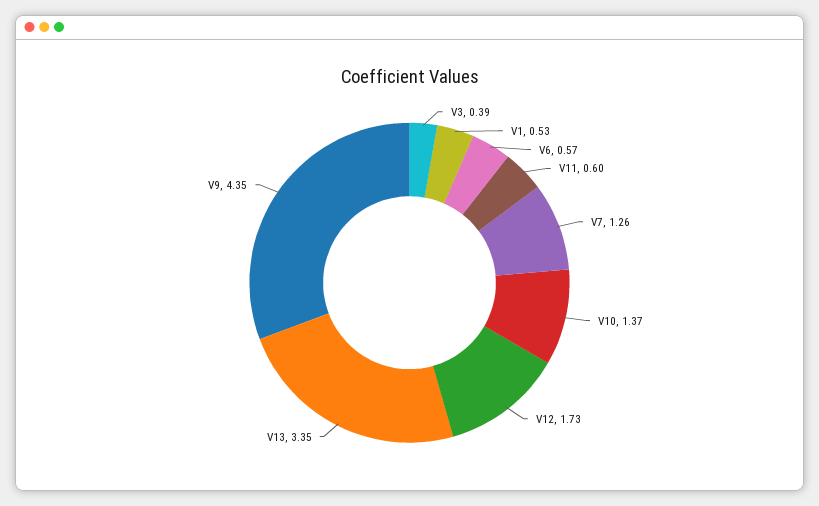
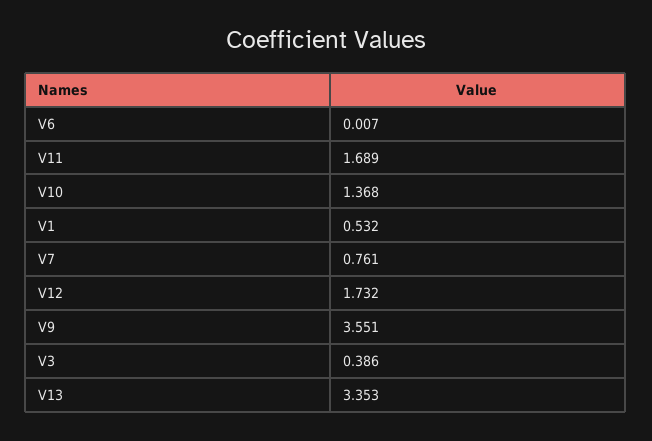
  {
    "V3": 0.386,
    "V1": 0.532,
-   "V6": 0.57,
+   "V6": 0.007,
-   "V11": 0.6,
+   "V11": 1.689,
-   "V7": 1.26,
+   "V7": 0.761,
    "V10": 1.368,
    "V12": 1.732,
    "V13": 3.353,
-   "V9": 4.35
+   "V9": 3.551
  }

